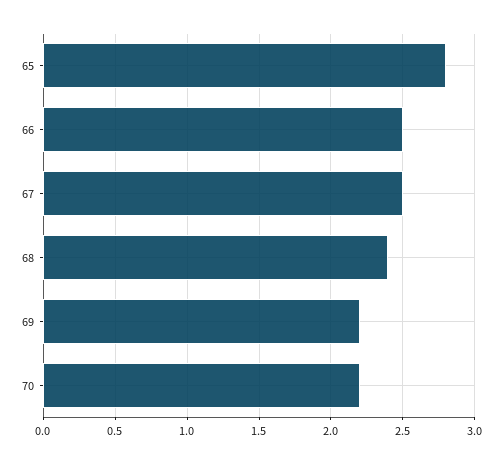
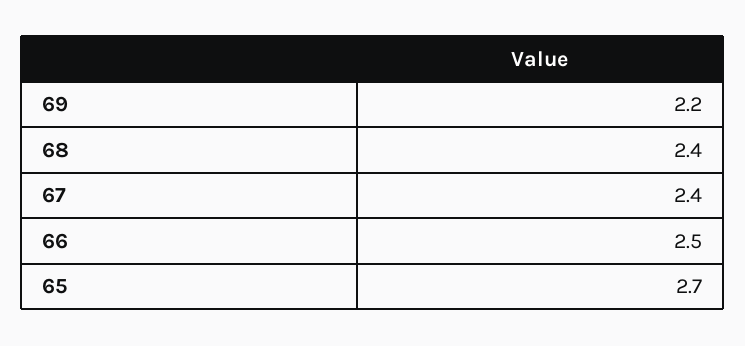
  {
-   "65": 2.8,
+   "65": 2.7,
    "66": 2.5,
-   "67": 2.5,
+   "67": 2.4,
    "68": 2.4,
-   "69": 2.2,
+   "69": 2.2
-   "70": 2.2
  }

